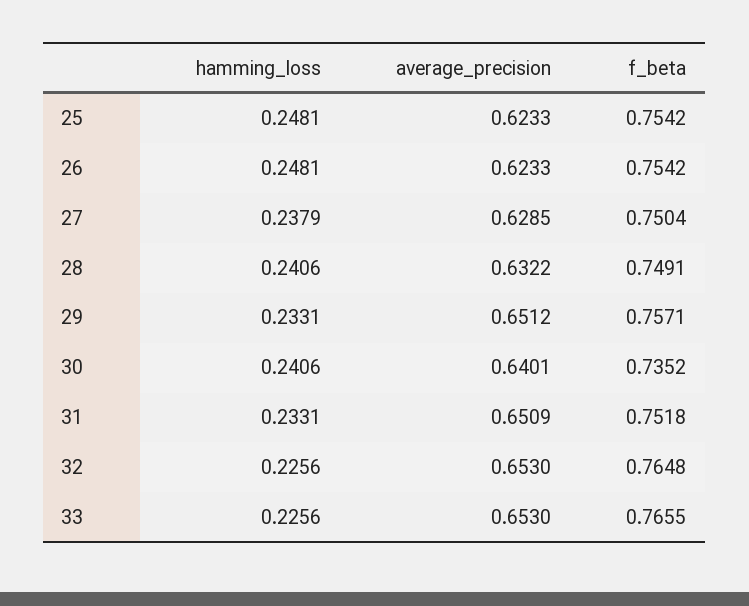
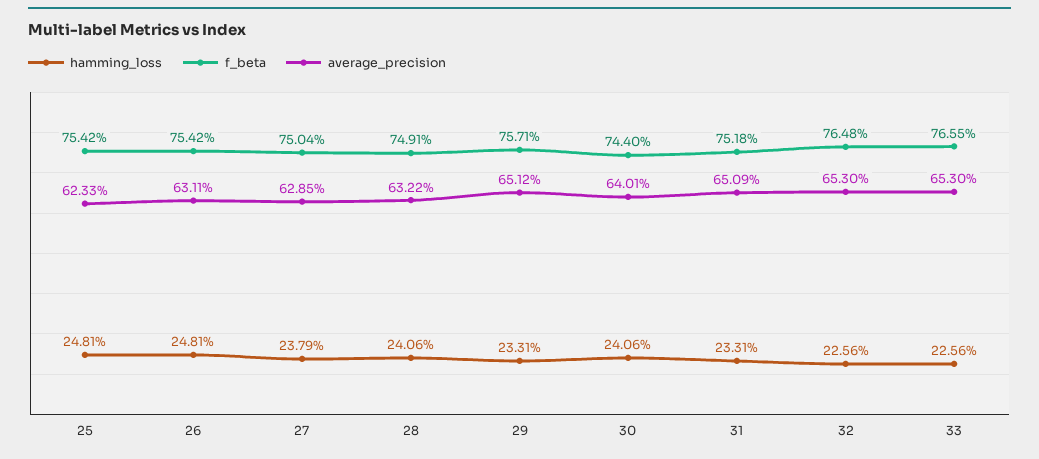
  {
    "hamming_loss": {
      "25": 0.2481,
      "26": 0.2481,
      "27": 0.2379,
      "28": 0.2406,
      "29": 0.2331,
      "30": 0.2406,
      "31": 0.2331,
      "32": 0.2256,
      "33": 0.2256
    },
    "average_precision": {
      "25": 0.6233,
-     "26": 0.6233,
+     "26": 0.6311,
      "27": 0.6285,
      "28": 0.6322,
      "29": 0.6512,
      "30": 0.6401,
      "31": 0.6509,
      "32": 0.653,
      "33": 0.653
    },
    "f_beta": {
      "25": 0.7542,
      "26": 0.7542,
      "27": 0.7504,
      "28": 0.7491,
      "29": 0.7571,
-     "30": 0.7352,
+     "30": 0.744,
      "31": 0.7518,
      "32": 0.7648,
      "33": 0.7655
    }
  }

